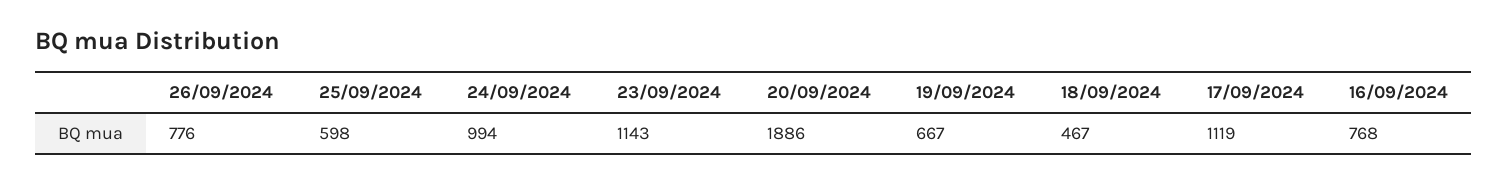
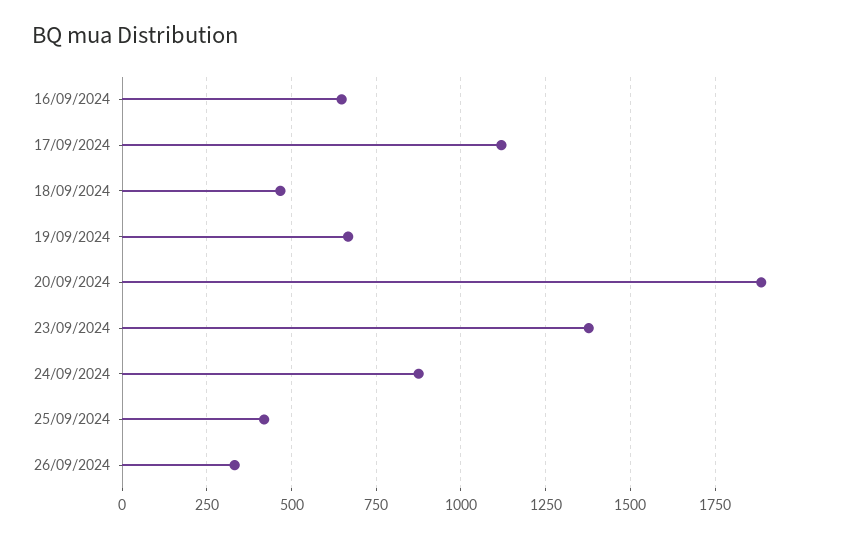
  {
-   "26/09/2024": 776,
+   "26/09/2024": 325,
-   "25/09/2024": 598,
+   "25/09/2024": 425,
-   "24/09/2024": 994,
+   "24/09/2024": 875,
-   "23/09/2024": 1143,
+   "23/09/2024": 1375,
    "20/09/2024": 1886,
    "19/09/2024": 667,
    "18/09/2024": 467,
    "17/09/2024": 1119,
-   "16/09/2024": 768
+   "16/09/2024": 650
  }

